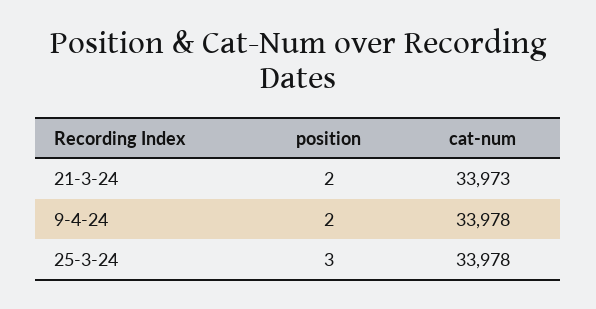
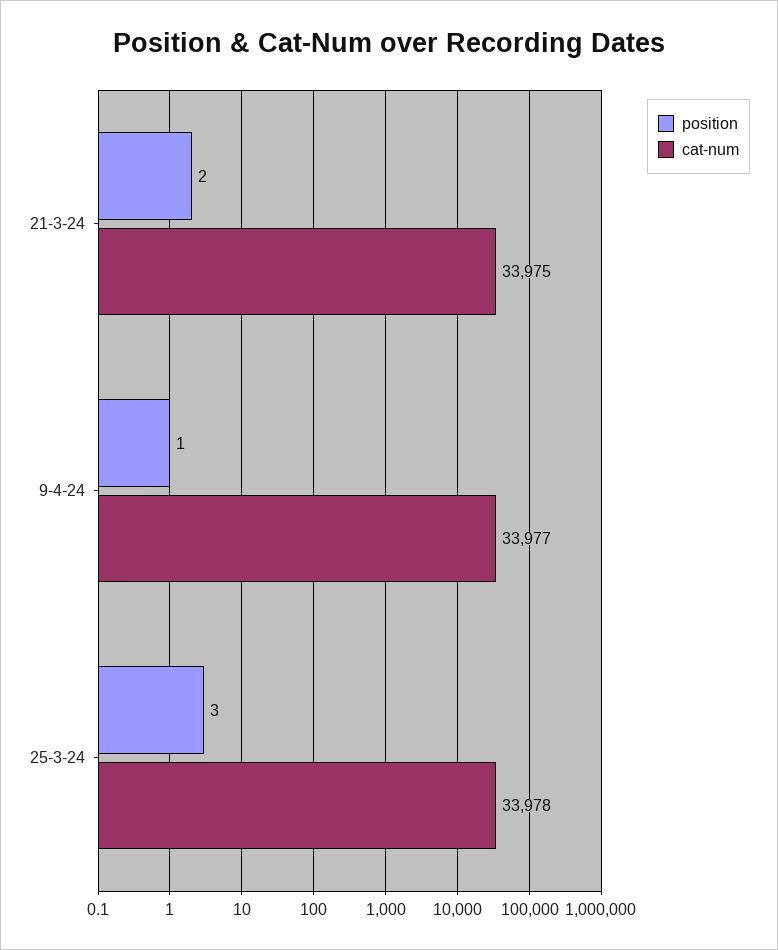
  {
    "position": {
      "21-3-24": 2,
-     "9-4-24": 2,
+     "9-4-24": 1,
      "25-3-24": 3
    },
    "cat-num": {
-     "21-3-24": 33973,
+     "21-3-24": 33975,
-     "9-4-24": 33978,
+     "9-4-24": 33977,
      "25-3-24": 33978
    }
  }

